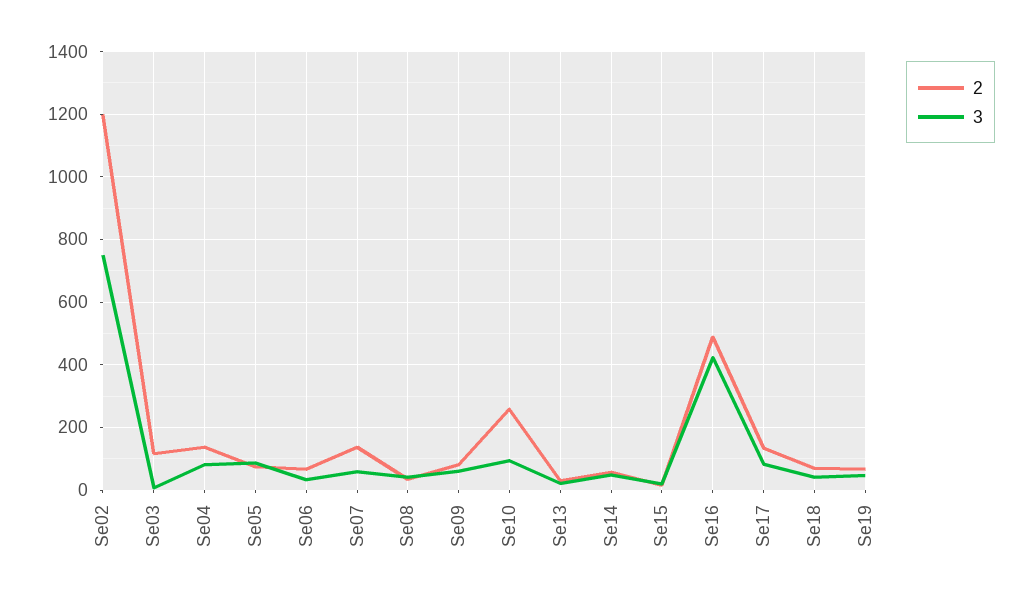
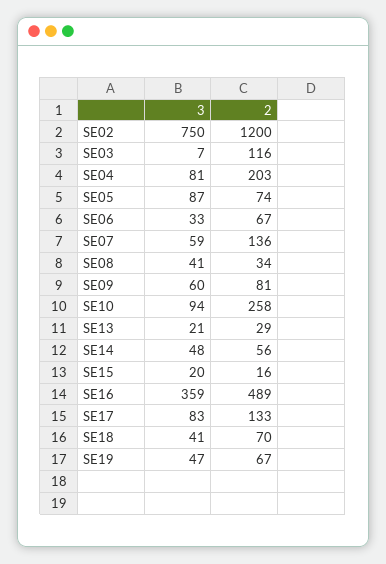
  {
    "2": {
      "Se02": 1200,
      "Se03": 116,
-     "Se04": 140,
+     "Se04": 203,
      "Se05": 74,
      "Se06": 67,
      "Se07": 136,
      "Se08": 34,
      "Se09": 81,
      "Se10": 258,
      "Se13": 29,
      "Se14": 56,
      "Se15": 16,
      "Se16": 489,
      "Se17": 133,
      "Se18": 70,
      "Se19": 67
    },
    "3": {
      "Se02": 750,
      "Se03": 7,
      "Se04": 81,
      "Se05": 87,
      "Se06": 33,
      "Se07": 59,
      "Se08": 41,
      "Se09": 60,
      "Se10": 94,
      "Se13": 21,
      "Se14": 48,
      "Se15": 20,
-     "Se16": 420,
+     "Se16": 359,
      "Se17": 83,
      "Se18": 41,
      "Se19": 47
    }
  }

